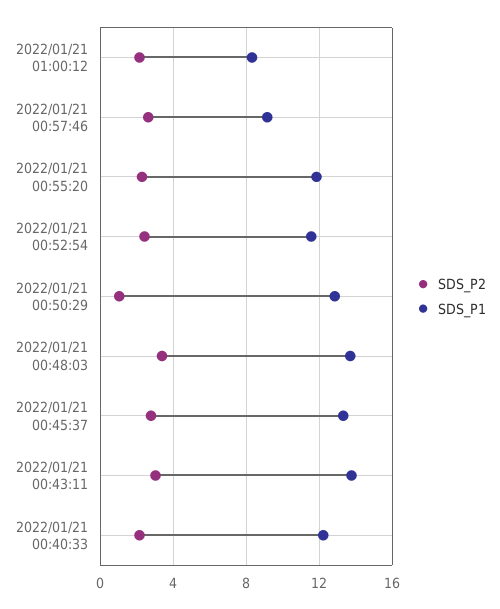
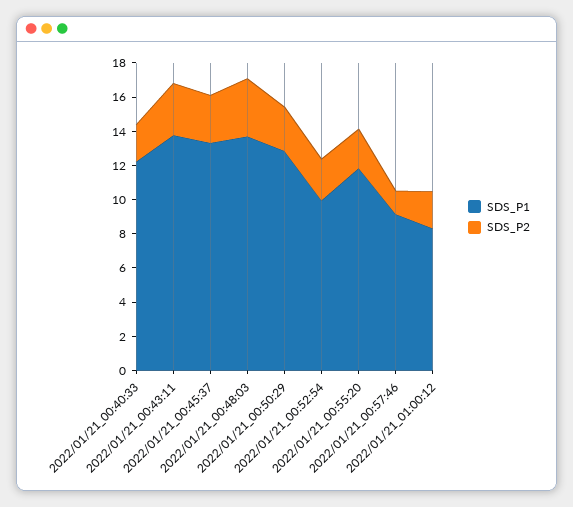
  {
    "SDS_P2": {
      "2022/01/21 01:00:12": 2,
-     "2022/01/21 00:57:46": 2.5,
+     "2022/01/21 00:57:46": 1.5,
      "2022/01/21 00:55:20": 2.5,
      "2022/01/21 00:52:54": 2.5,
-     "2022/01/21 00:50:29": 1,
+     "2022/01/21 00:50:29": 2.5,
      "2022/01/21 00:48:03": 3.5,
      "2022/01/21 00:45:37": 3,
      "2022/01/21 00:43:11": 3,
      "2022/01/21 00:40:33": 2
    },
    "SDS_P1": {
      "2022/01/21 01:00:12": 8.5,
      "2022/01/21 00:57:46": 9,
      "2022/01/21 00:55:20": 12,
-     "2022/01/21 00:52:54": 11.5,
+     "2022/01/21 00:52:54": 10,
      "2022/01/21 00:50:29": 13,
      "2022/01/21 00:48:03": 13.5,
      "2022/01/21 00:45:37": 13.5,
      "2022/01/21 00:43:11": 14,
      "2022/01/21 00:40:33": 12
    }
  }

